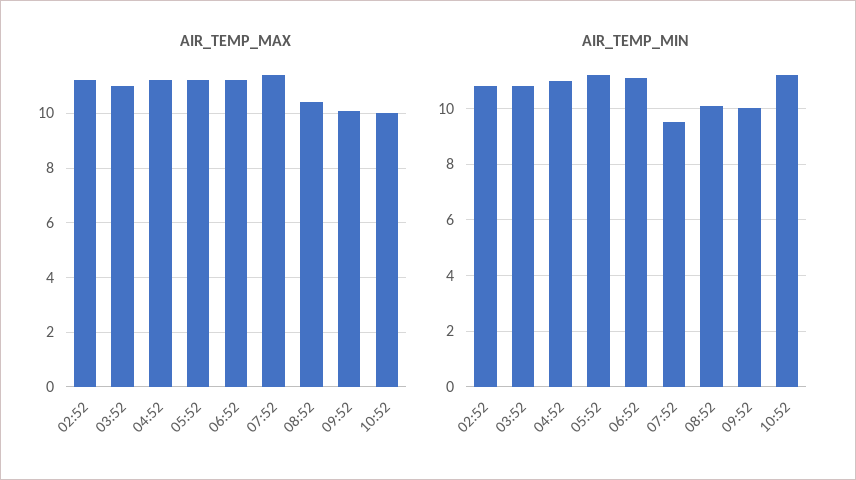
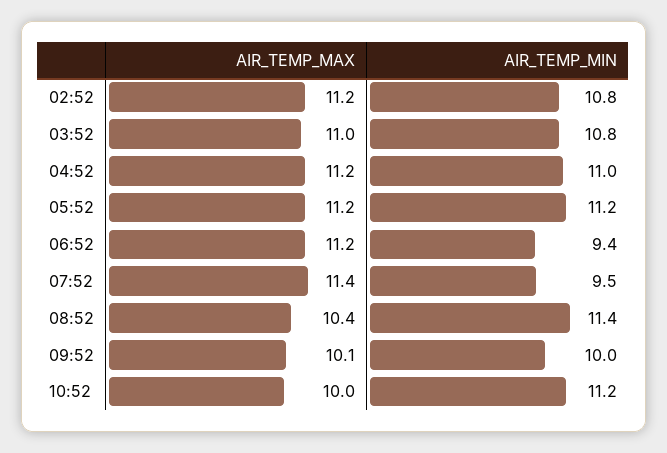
  {
    "AIR_TEMP_MAX": {
      "02:52": 11.2,
      "03:52": 11,
      "04:52": 11.2,
      "05:52": 11.2,
      "06:52": 11.2,
      "07:52": 11.4,
      "08:52": 10.4,
      "09:52": 10.1,
      "10:52": 10
    },
    "AIR_TEMP_MIN": {
      "02:52": 10.8,
      "03:52": 10.8,
      "04:52": 11,
      "05:52": 11.2,
-     "06:52": 11,
+     "06:52": 9.4,
      "07:52": 9.5,
-     "08:52": 10,
+     "08:52": 11.4,
      "09:52": 10,
      "10:52": 11.2
    }
  }

